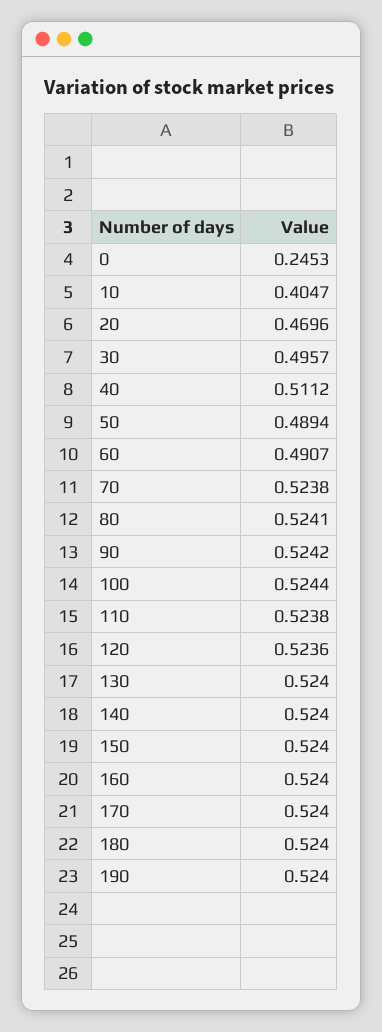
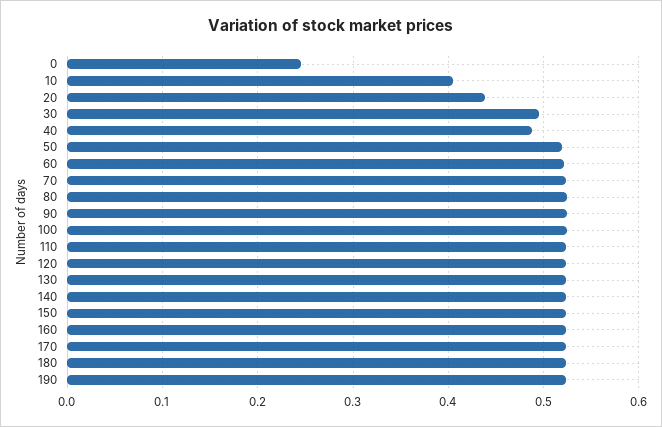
  {
    "0": 0.2453,
    "10": 0.4047,
-   "20": 0.4696,
+   "20": 0.44,
    "30": 0.4957,
-   "40": 0.5112,
+   "40": 0.49,
-   "50": 0.4894,
+   "50": 0.52,
-   "60": 0.4907,
+   "60": 0.52,
    "70": 0.5238,
    "80": 0.5241,
    "90": 0.5242,
    "100": 0.5244,
    "110": 0.5238,
    "120": 0.5236,
    "130": 0.524,
    "140": 0.524,
    "150": 0.524,
    "160": 0.524,
    "170": 0.524,
    "180": 0.524,
    "190": 0.524
  }

